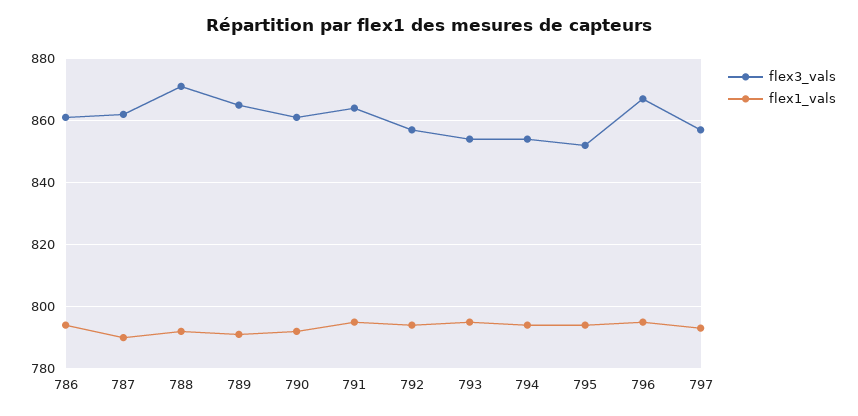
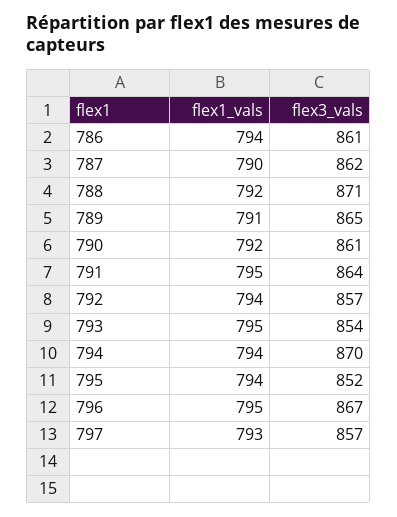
  {
    "flex3_vals": {
      "786": 861,
      "787": 862,
      "788": 871,
      "789": 865,
      "790": 861,
      "791": 864,
      "792": 857,
      "793": 854,
-     "794": 855,
+     "794": 870,
      "795": 852,
      "796": 867,
      "797": 857
    },
    "flex1_vals": {
      "786": 794,
      "787": 790,
      "788": 792,
      "789": 791,
      "790": 792,
      "791": 795,
      "792": 794,
      "793": 795,
      "794": 794,
      "795": 794,
      "796": 795,
      "797": 793
    }
  }

